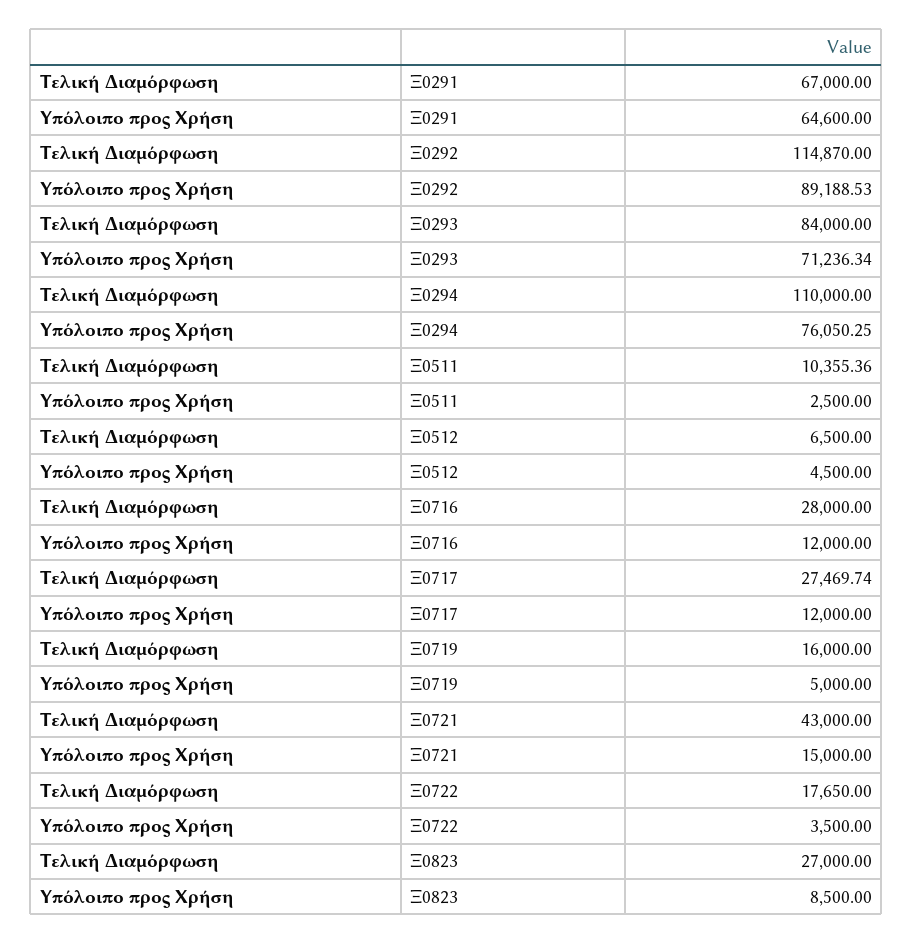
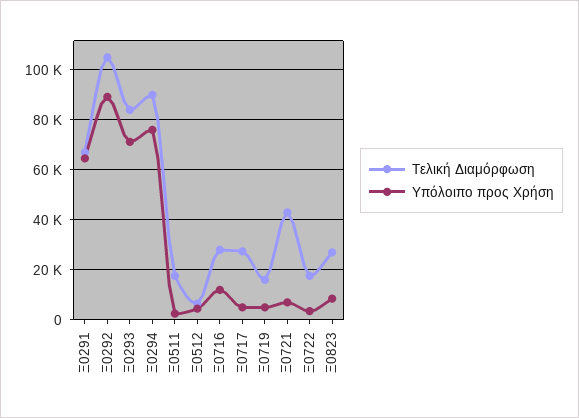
  {
    "Τελική Διαμόρφωση": {
      "Ξ0291": 67000,
-     "Ξ0292": 114870,
+     "Ξ0292": 105000,
      "Ξ0293": 84000,
-     "Ξ0294": 110000,
+     "Ξ0294": 90000,
-     "Ξ0511": 10355.36,
+     "Ξ0511": 17500,
      "Ξ0512": 6500,
      "Ξ0716": 28000,
      "Ξ0717": 27469.74,
      "Ξ0719": 16000,
      "Ξ0721": 43000,
      "Ξ0722": 17650,
      "Ξ0823": 27000
    },
    "Υπόλοιπο προς Χρήση": {
      "Ξ0291": 64600,
      "Ξ0292": 89188.53,
      "Ξ0293": 71236.34,
      "Ξ0294": 76050.25,
      "Ξ0511": 2500,
      "Ξ0512": 4500,
      "Ξ0716": 12000,
-     "Ξ0717": 12000,
+     "Ξ0717": 5000,
      "Ξ0719": 5000,
-     "Ξ0721": 15000,
+     "Ξ0721": 7500,
      "Ξ0722": 3500,
      "Ξ0823": 8500
    }
  }

